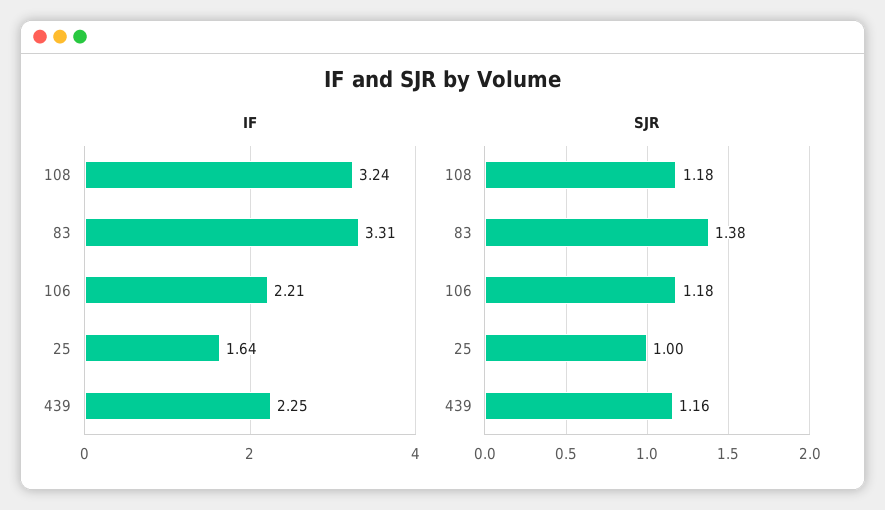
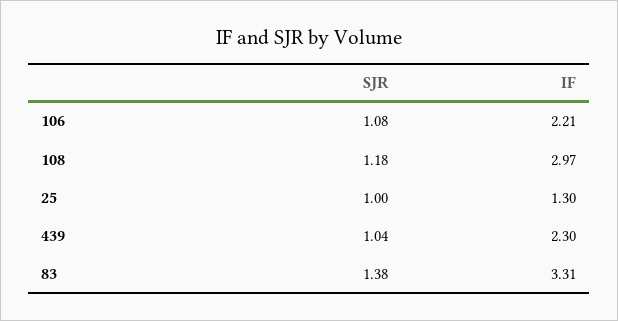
  {
    "IF": {
-     "108": 3.24,
+     "108": 2.97,
      "83": 3.31,
      "106": 2.21,
-     "25": 1.64,
+     "25": 1.3,
-     "439": 2.25
+     "439": 2.3
    },
    "SJR": {
      "108": 1.18,
      "83": 1.38,
-     "106": 1.18,
+     "106": 1.08,
      "25": 1,
-     "439": 1.16
+     "439": 1.04
    }
  }

